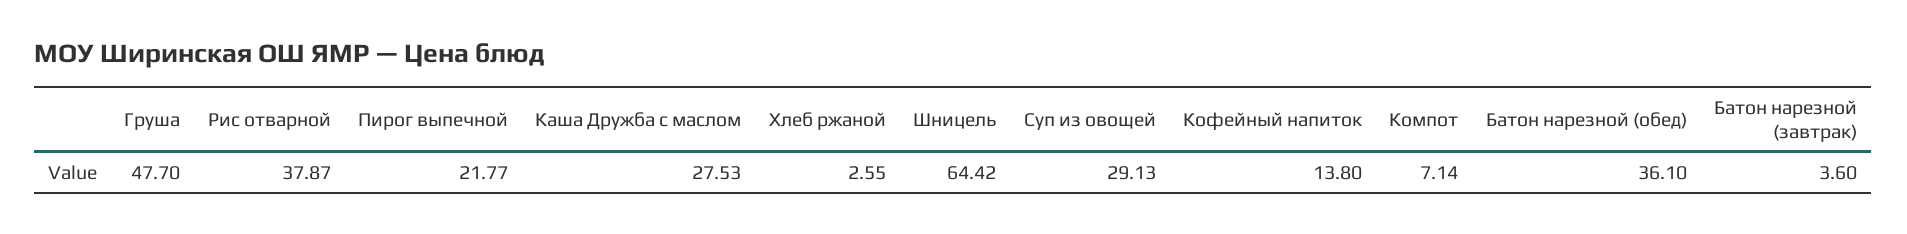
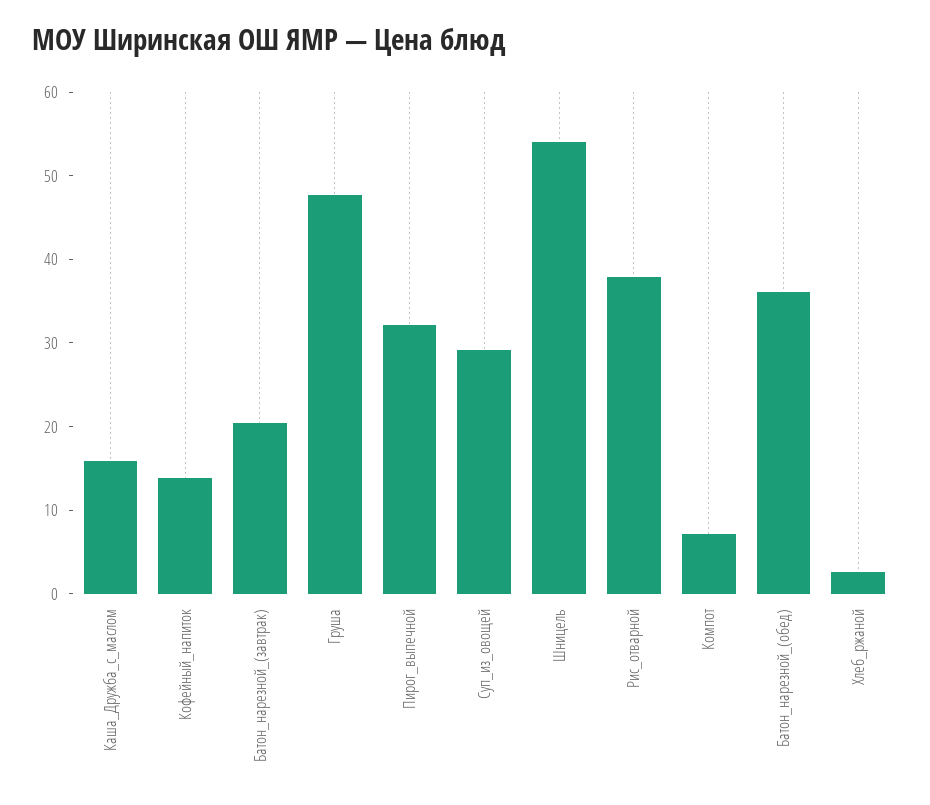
  {
    "Груша": 47.7,
    "Рис отварной": 37.87,
-   "Пирог выпечной": 21.77,
+   "Пирог выпечной": 32,
-   "Каша Дружба с маслом": 27.53,
+   "Каша Дружба с маслом": 16,
    "Хлеб ржаной": 2.55,
-   "Шницель": 64.42,
+   "Шницель": 54,
    "Суп из овощей": 29.13,
    "Кофейный напиток": 13.8,
    "Компот": 7.14,
    "Батон нарезной (обед)": 36.1,
-   "Батон нарезной (завтрак)": 3.6
+   "Батон нарезной (завтрак)": 20
  }

